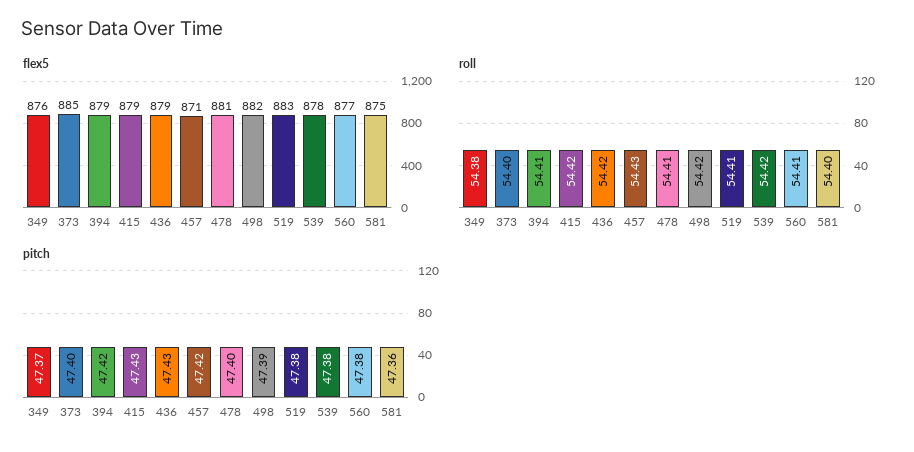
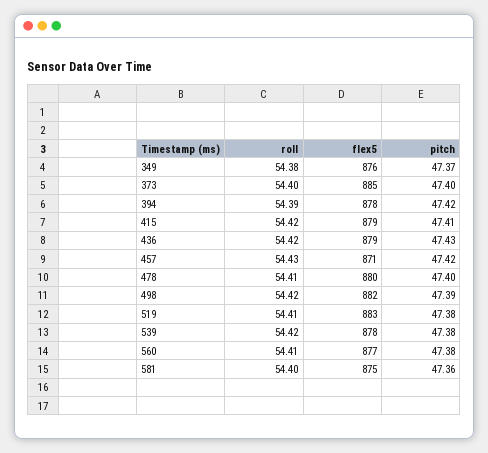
  {
    "flex5": {
      "349": 876,
      "373": 885,
-     "394": 879,
+     "394": 878,
      "415": 879,
      "436": 879,
      "457": 871,
-     "478": 881,
+     "478": 880,
      "498": 882,
      "519": 883,
      "539": 878,
      "560": 877,
      "581": 875
    },
    "roll": {
      "349": 54.38,
      "373": 54.4,
-     "394": 54.41,
+     "394": 54.39,
      "415": 54.42,
      "436": 54.42,
      "457": 54.43,
      "478": 54.41,
      "498": 54.42,
      "519": 54.41,
      "539": 54.42,
      "560": 54.41,
      "581": 54.4
    },
    "pitch": {
      "349": 47.37,
      "373": 47.4,
      "394": 47.42,
-     "415": 47.43,
+     "415": 47.41,
      "436": 47.43,
      "457": 47.42,
      "478": 47.4,
      "498": 47.39,
      "519": 47.38,
      "539": 47.38,
      "560": 47.38,
      "581": 47.36
    }
  }

